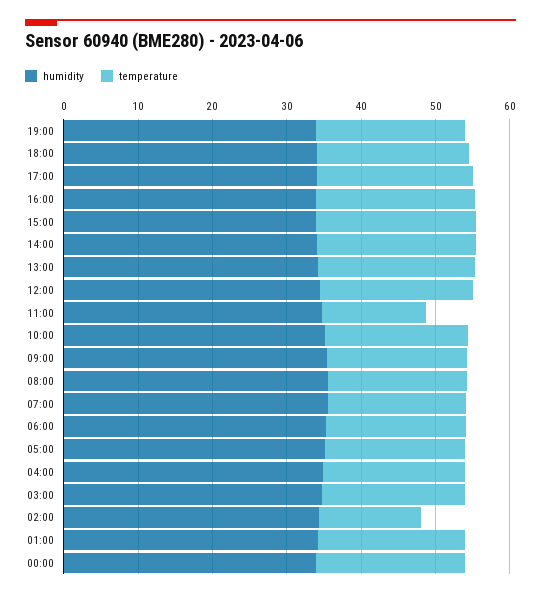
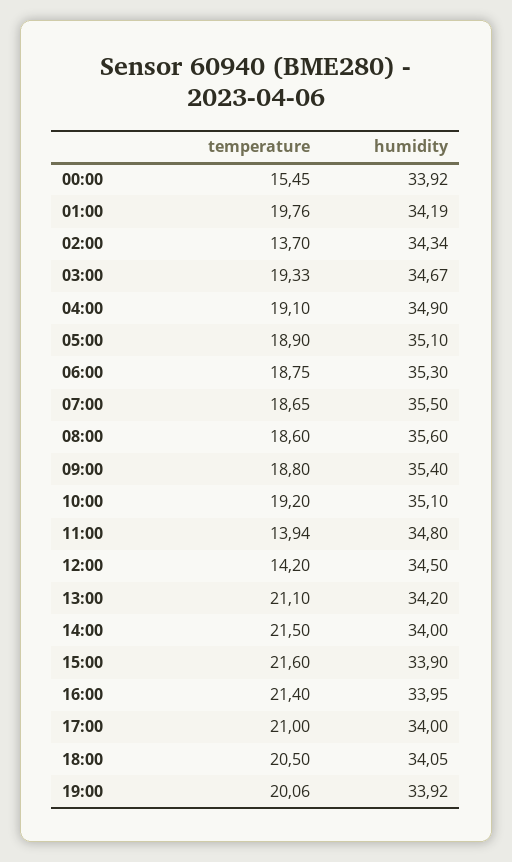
  {
    "humidity": {
      "19:00": 33.92,
      "18:00": 34.05,
      "17:00": 34,
      "16:00": 33.95,
      "15:00": 33.9,
      "14:00": 34,
      "13:00": 34.2,
      "12:00": 34.5,
      "11:00": 34.8,
      "10:00": 35.1,
      "09:00": 35.4,
      "08:00": 35.6,
      "07:00": 35.5,
      "06:00": 35.3,
      "05:00": 35.1,
      "04:00": 34.9,
      "03:00": 34.67,
      "02:00": 34.34,
      "01:00": 34.19,
      "00:00": 33.92
    },
    "temperature": {
      "19:00": 20.06,
      "18:00": 20.5,
      "17:00": 21,
      "16:00": 21.4,
      "15:00": 21.6,
      "14:00": 21.5,
      "13:00": 21.1,
-     "12:00": 20,
+     "12:00": 14.2,
      "11:00": 13.94,
      "10:00": 19.2,
      "09:00": 18.8,
      "08:00": 18.6,
      "07:00": 18.65,
      "06:00": 18.75,
      "05:00": 18.9,
      "04:00": 19.1,
      "03:00": 19.33,
      "02:00": 13.7,
      "01:00": 19.76,
-     "00:00": 20
+     "00:00": 15.45
    }
  }

